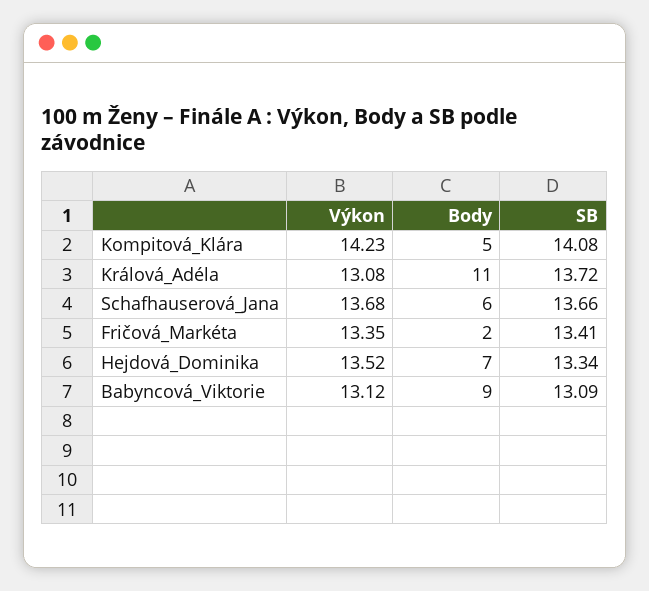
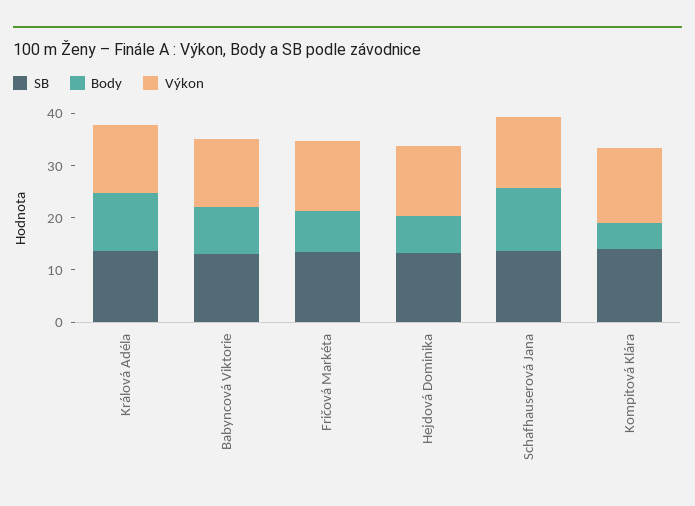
  {
    "Výkon": {
      "Kompitová_Klára": 14.23,
      "Králová_Adéla": 13.08,
      "Schafhauserová_Jana": 13.68,
      "Fričová_Markéta": 13.35,
      "Hejdová_Dominika": 13.52,
      "Babyncová_Viktorie": 13.12
    },
    "Body": {
      "Kompitová_Klára": 5,
      "Králová_Adéla": 11,
-     "Schafhauserová_Jana": 6,
+     "Schafhauserová_Jana": 12,
-     "Fričová_Markéta": 2,
+     "Fričová_Markéta": 8,
      "Hejdová_Dominika": 7,
      "Babyncová_Viktorie": 9
    },
    "SB": {
      "Kompitová_Klára": 14.08,
      "Králová_Adéla": 13.72,
      "Schafhauserová_Jana": 13.66,
      "Fričová_Markéta": 13.41,
      "Hejdová_Dominika": 13.34,
      "Babyncová_Viktorie": 13.09
    }
  }

